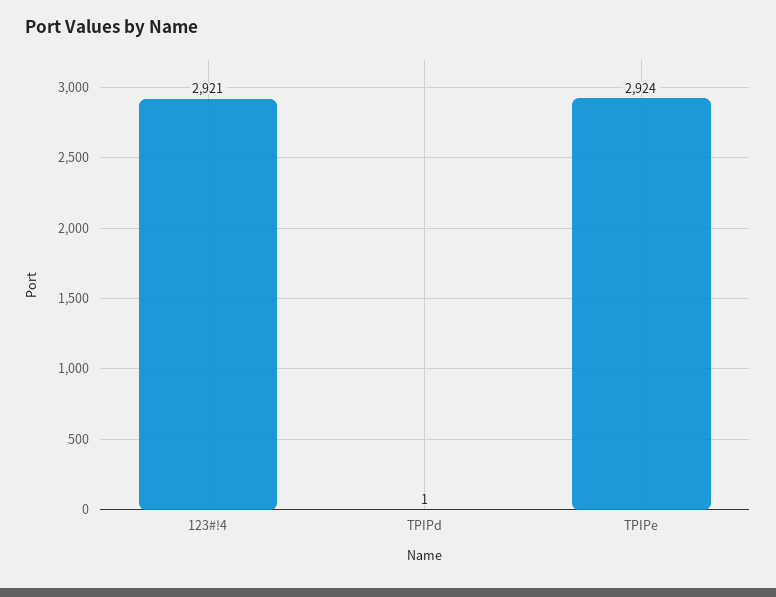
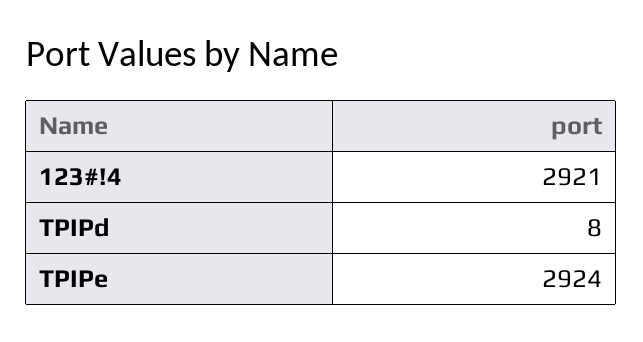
  {
    "123#!4": 2921,
-   "TPIPd": 1,
+   "TPIPd": 8,
    "TPIPe": 2924
  }

